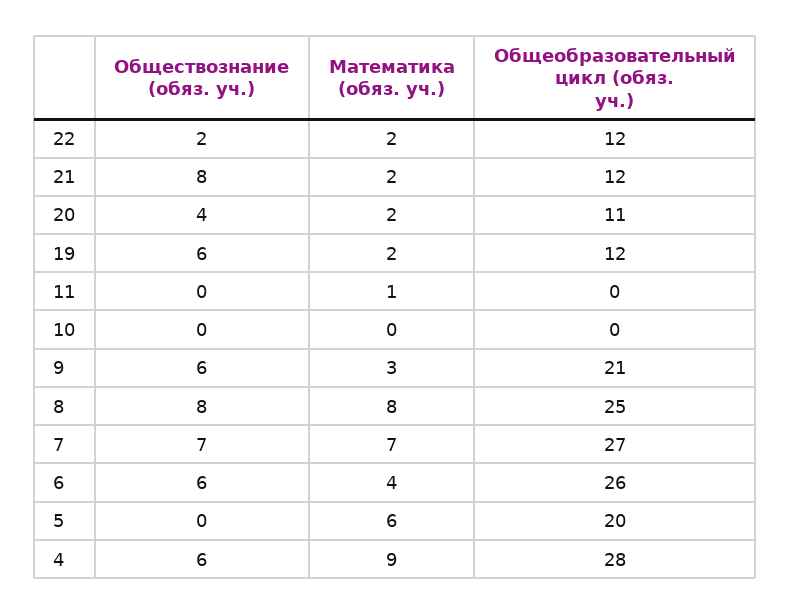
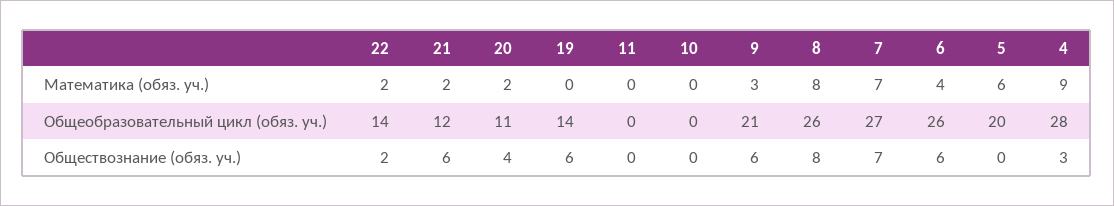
  {
    "Обществознание (обяз. уч.)": {
      "22": 2,
-     "21": 8,
+     "21": 6,
      "20": 4,
      "19": 6,
      "11": 0,
      "10": 0,
      "9": 6,
      "8": 8,
      "7": 7,
      "6": 6,
      "5": 0,
-     "4": 6
+     "4": 3
    },
    "Математика (обяз. уч.)": {
      "22": 2,
      "21": 2,
      "20": 2,
-     "19": 2,
+     "19": 0,
-     "11": 1,
+     "11": 0,
      "10": 0,
      "9": 3,
      "8": 8,
      "7": 7,
      "6": 4,
      "5": 6,
      "4": 9
    },
    "Общеобразовательный цикл (обяз. уч.)": {
-     "22": 12,
+     "22": 14,
      "21": 12,
      "20": 11,
-     "19": 12,
+     "19": 14,
      "11": 0,
      "10": 0,
      "9": 21,
-     "8": 25,
+     "8": 26,
      "7": 27,
      "6": 26,
      "5": 20,
      "4": 28
    }
  }

